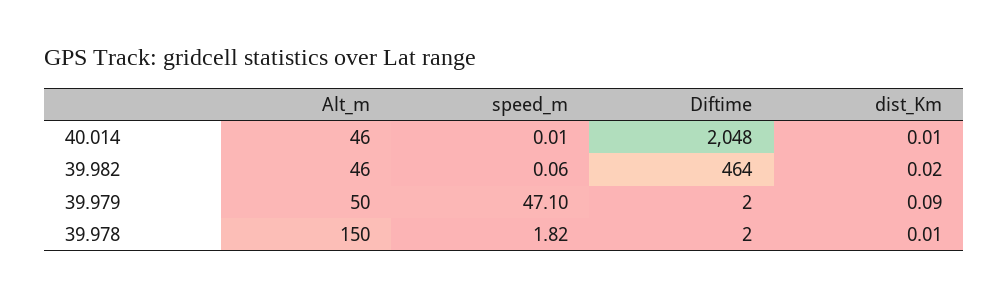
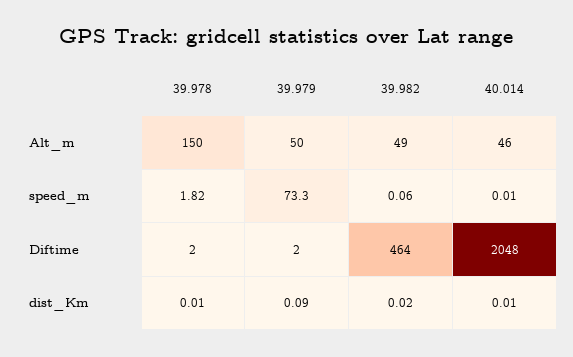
  {
    "Alt_m": {
      "40.014": 46,
-     "39.982": 46,
+     "39.982": 49,
      "39.979": 50,
      "39.978": 150
    },
    "speed_m": {
      "40.014": 0.01,
      "39.982": 0.06,
-     "39.979": 47.1,
+     "39.979": 73.3,
      "39.978": 1.82
    },
    "Diftime": {
      "40.014": 2048,
      "39.982": 464,
      "39.979": 2,
      "39.978": 2
    },
    "dist_Km": {
      "40.014": 0.01,
      "39.982": 0.02,
      "39.979": 0.09,
      "39.978": 0.01
    }
  }

